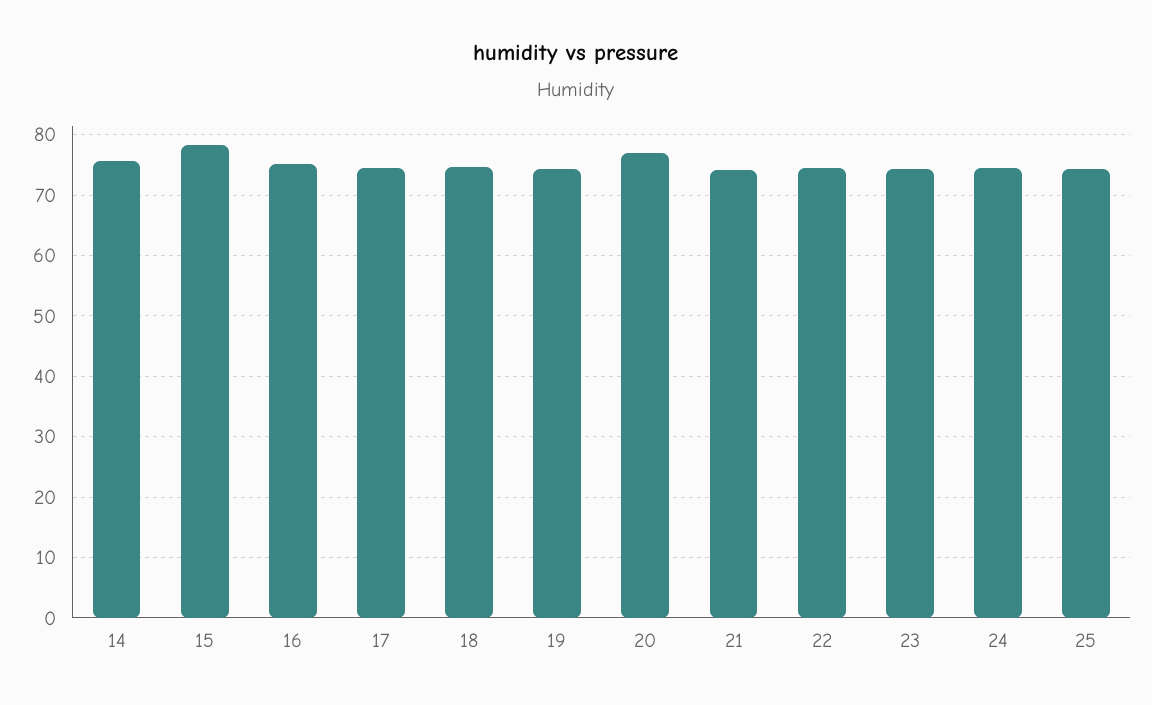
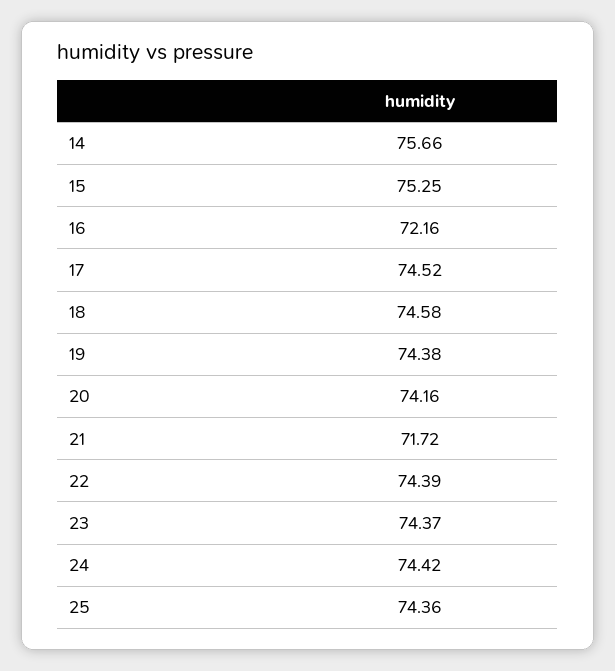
  {
    "14": 75.66,
-   "15": 78,
+   "15": 75.25,
-   "16": 75,
+   "16": 72.16,
    "17": 74.52,
    "18": 74.58,
    "19": 74.38,
-   "20": 77,
+   "20": 74.16,
-   "21": 74,
+   "21": 71.72,
    "22": 74.39,
    "23": 74.37,
    "24": 74.42,
    "25": 74.36
  }

